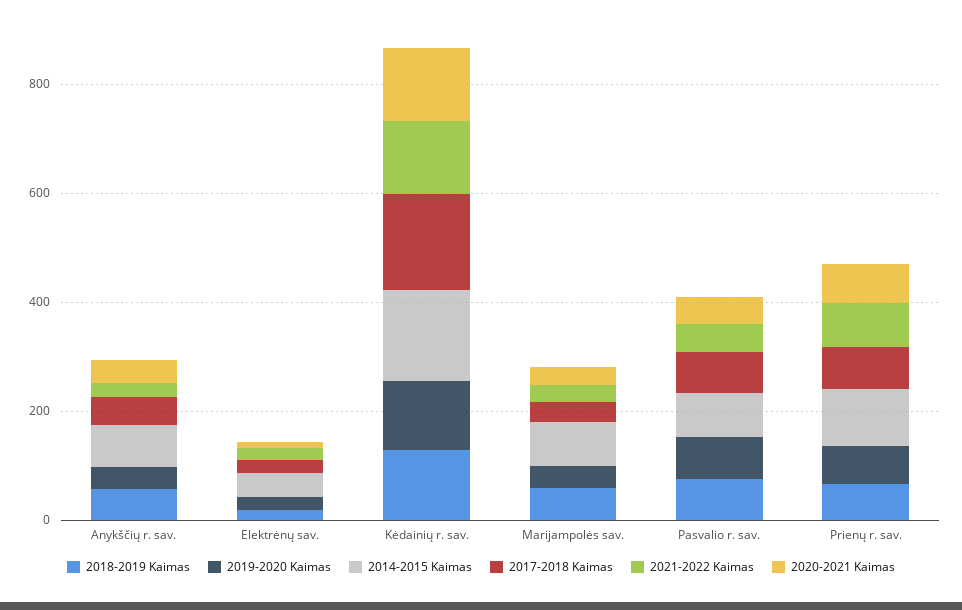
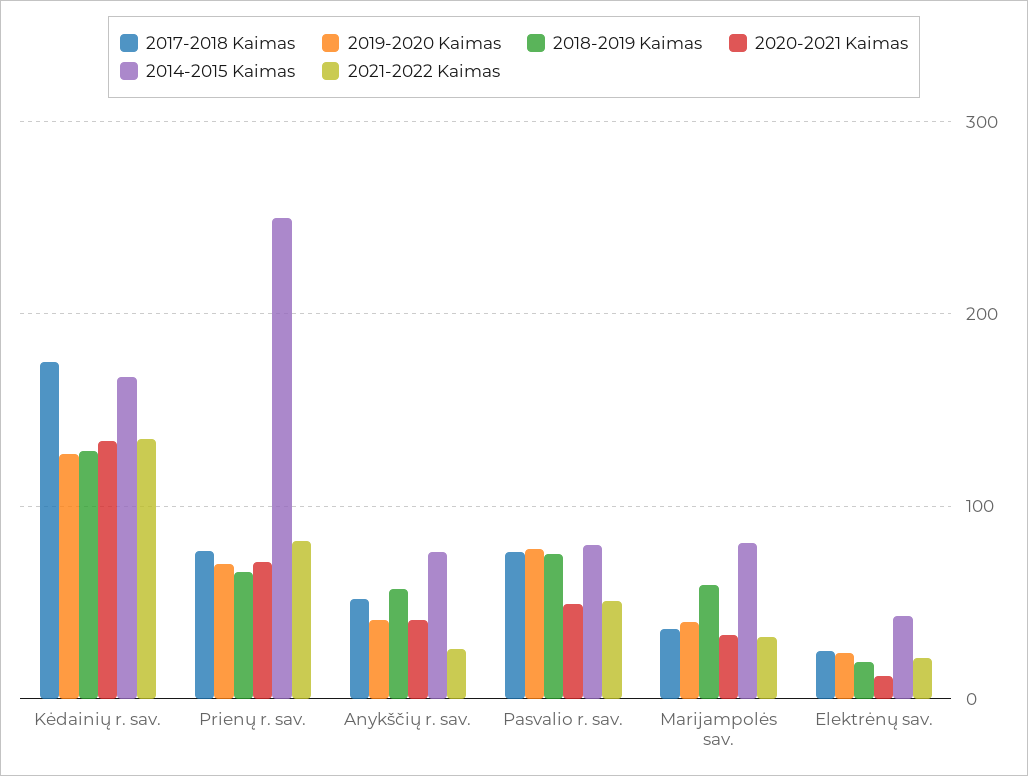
  {
    "2018-2019 Kaimas": {
      "Anykščių r. sav.": 60,
      "Elektrėnų sav.": 20,
      "Kėdainių r. sav.": 130,
      "Marijampolės sav.": 60,
      "Pasvalio r. sav.": 80,
      "Prienų r. sav.": 70
    },
    "2019-2020 Kaimas": {
      "Anykščių r. sav.": 40,
      "Elektrėnų sav.": 20,
      "Kėdainių r. sav.": 130,
      "Marijampolės sav.": 40,
      "Pasvalio r. sav.": 80,
      "Prienų r. sav.": 70
    },
    "2014-2015 Kaimas": {
      "Anykščių r. sav.": 80,
      "Elektrėnų sav.": 40,
      "Kėdainių r. sav.": 170,
      "Marijampolės sav.": 80,
      "Pasvalio r. sav.": 80,
-     "Prienų r. sav.": 100
+     "Prienų r. sav.": 250
    },
    "2017-2018 Kaimas": {
      "Anykščių r. sav.": 50,
      "Elektrėnų sav.": 30,
      "Kėdainių r. sav.": 180,
      "Marijampolės sav.": 40,
      "Pasvalio r. sav.": 80,
      "Prienų r. sav.": 80
    },
    "2021-2022 Kaimas": {
      "Anykščių r. sav.": 30,
      "Elektrėnų sav.": 20,
      "Kėdainių r. sav.": 140,
      "Marijampolės sav.": 30,
      "Pasvalio r. sav.": 50,
      "Prienų r. sav.": 80
    },
    "2020-2021 Kaimas": {
      "Anykščių r. sav.": 40,
      "Elektrėnų sav.": 10,
      "Kėdainių r. sav.": 130,
      "Marijampolės sav.": 30,
      "Pasvalio r. sav.": 50,
      "Prienų r. sav.": 70
    }
  }

